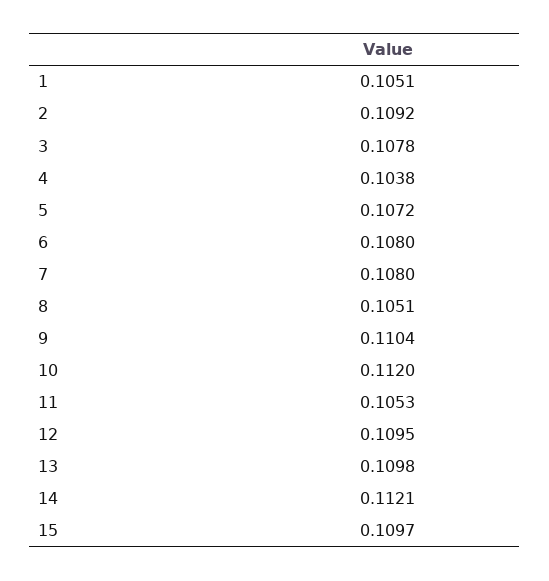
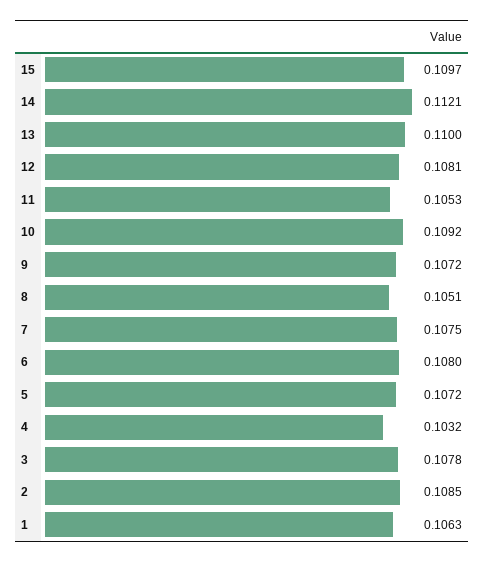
  {
-   "1": 0.1051,
+   "1": 0.1063,
-   "2": 0.1092,
+   "2": 0.1085,
    "3": 0.1078,
-   "4": 0.1038,
+   "4": 0.1032,
    "5": 0.1072,
    "6": 0.108,
-   "7": 0.108,
+   "7": 0.1075,
    "8": 0.1051,
-   "9": 0.1104,
+   "9": 0.1072,
-   "10": 0.112,
+   "10": 0.1092,
    "11": 0.1053,
-   "12": 0.1095,
+   "12": 0.1081,
-   "13": 0.1098,
+   "13": 0.11,
    "14": 0.1121,
    "15": 0.1097
  }

